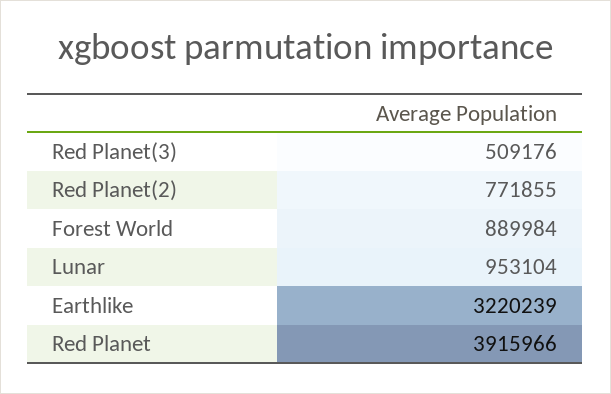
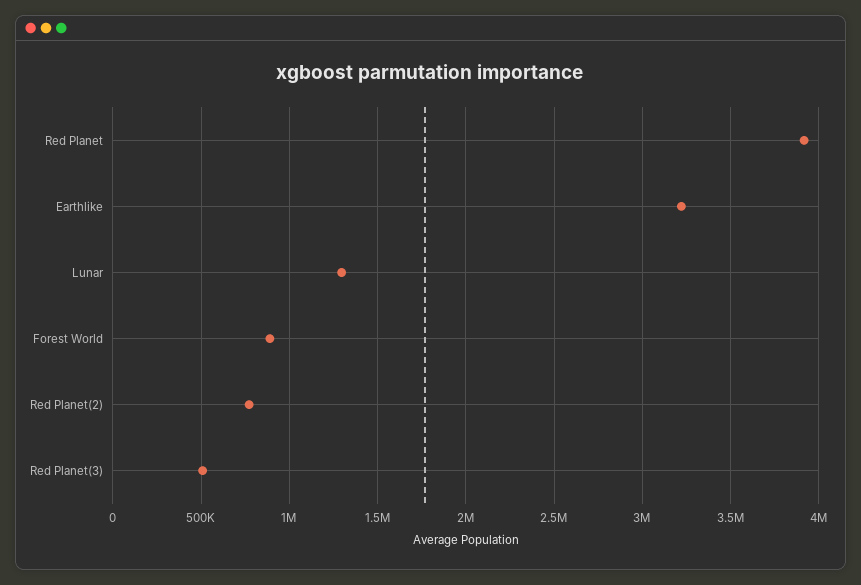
  {
    "Red Planet(3)": 509176,
    "Red Planet(2)": 771855,
    "Forest World": 889984,
-   "Lunar": 953104,
+   "Lunar": 1300000,
    "Earthlike": 3220239,
    "Red Planet": 3915966
  }

